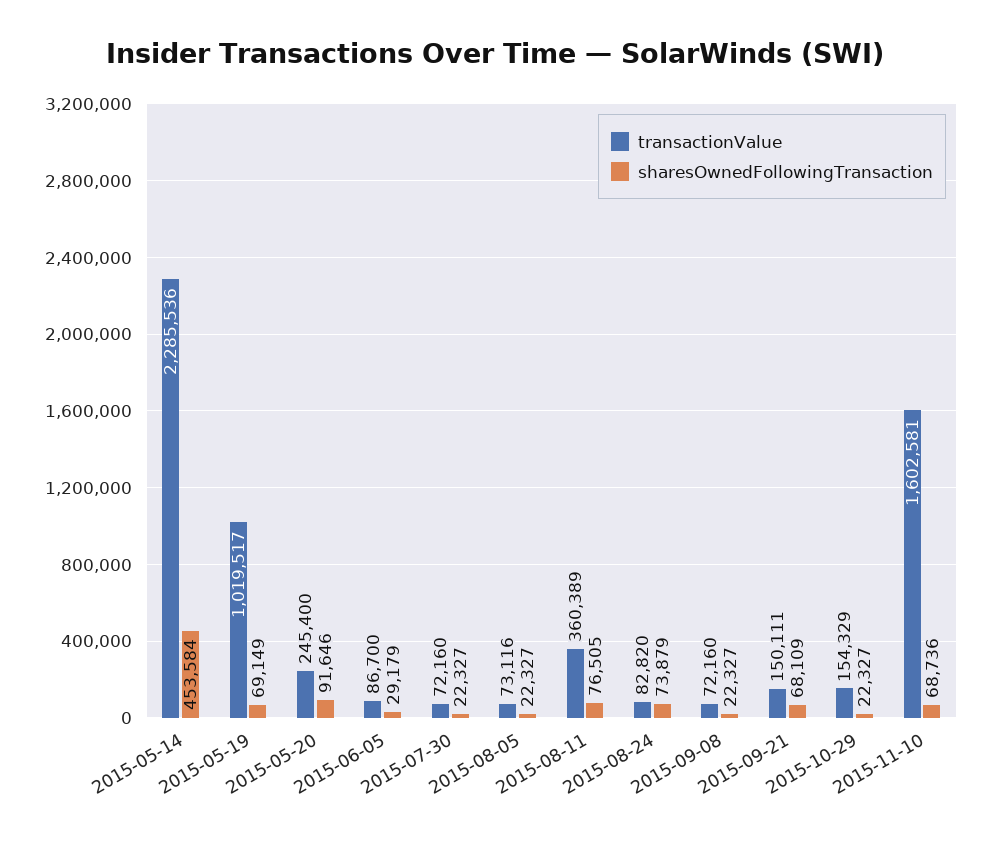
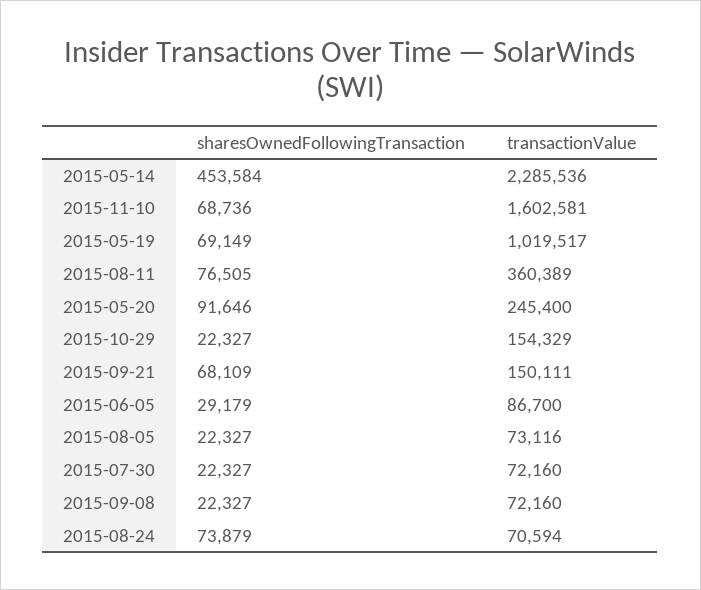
  {
    "transactionValue": {
      "2015-05-14": 2285536,
      "2015-05-19": 1019517,
      "2015-05-20": 245400,
      "2015-06-05": 86700,
      "2015-07-30": 72160,
      "2015-08-05": 73116,
      "2015-08-11": 360389,
-     "2015-08-24": 82820,
+     "2015-08-24": 70594,
      "2015-09-08": 72160,
      "2015-09-21": 150111,
      "2015-10-29": 154329,
      "2015-11-10": 1602581
    },
    "sharesOwnedFollowingTransaction": {
      "2015-05-14": 453584,
      "2015-05-19": 69149,
      "2015-05-20": 91646,
      "2015-06-05": 29179,
      "2015-07-30": 22327,
      "2015-08-05": 22327,
      "2015-08-11": 76505,
      "2015-08-24": 73879,
      "2015-09-08": 22327,
      "2015-09-21": 68109,
      "2015-10-29": 22327,
      "2015-11-10": 68736
    }
  }

